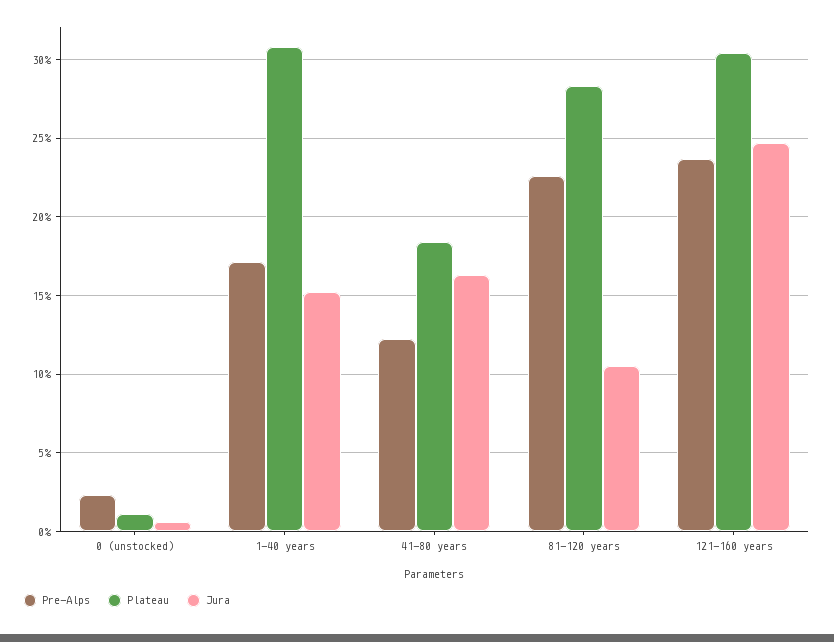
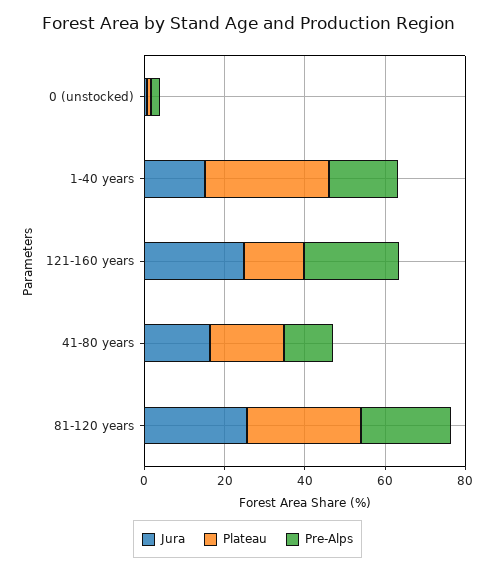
  {
    "Pre-Alps": {
      "0 (unstocked)": 2.5,
      "1-40 years": 17,
      "41-80 years": 12,
      "81-120 years": 22.5,
      "121-160 years": 23.5
    },
    "Plateau": {
      "0 (unstocked)": 1,
      "1-40 years": 31,
      "41-80 years": 18.5,
      "81-120 years": 28.5,
-     "121-160 years": 30.5
+     "121-160 years": 15
    },
    "Jura": {
      "0 (unstocked)": 0.5,
      "1-40 years": 15,
      "41-80 years": 16.5,
-     "81-120 years": 10.5,
+     "81-120 years": 25,
      "121-160 years": 24.5
    }
  }

